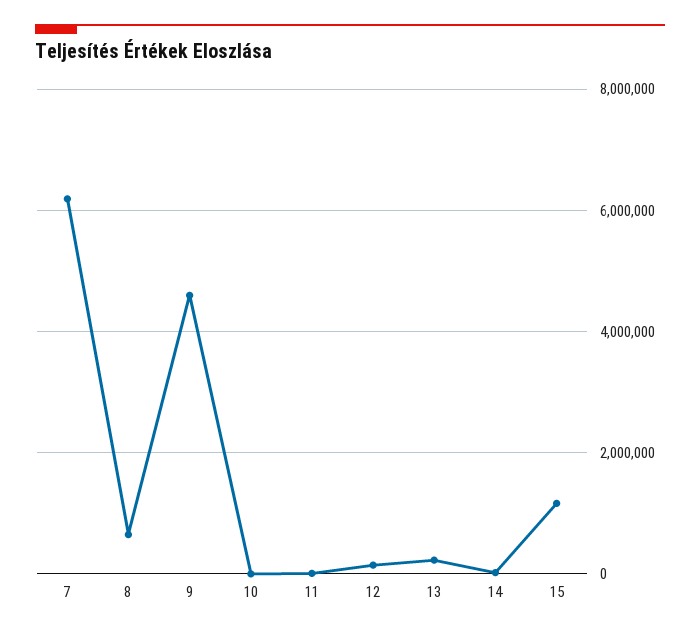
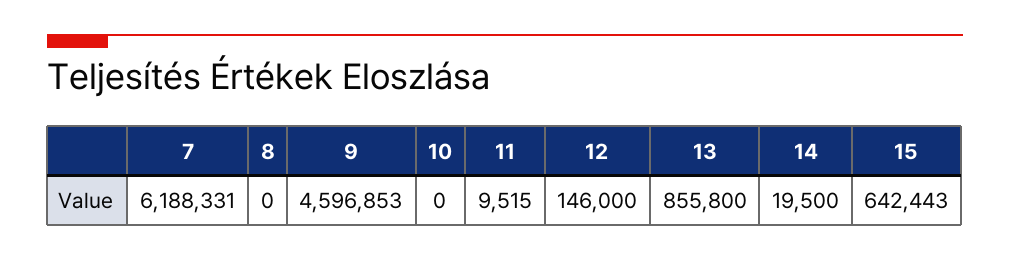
  {
    "7": 6188331,
-   "8": 600000,
+   "8": 0,
    "9": 4596853,
    "10": 0,
    "11": 9515,
    "12": 146000,
-   "13": 200000,
+   "13": 855800,
    "14": 19500,
-   "15": 1200000
+   "15": 642443
  }

